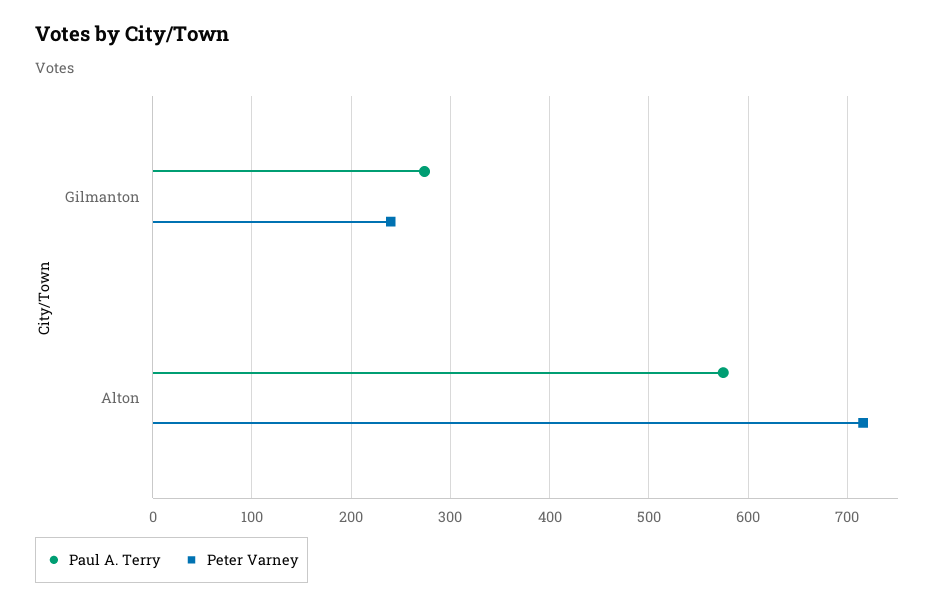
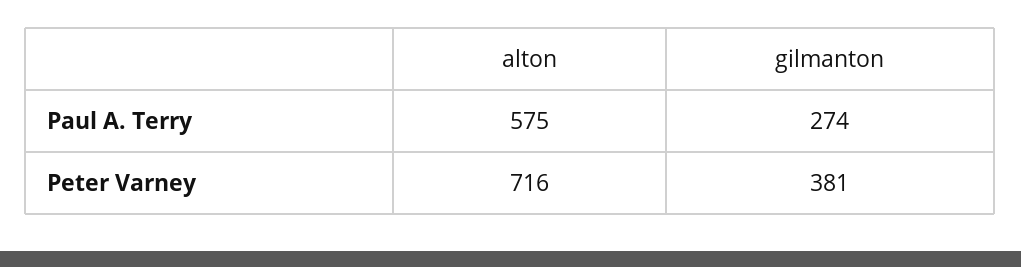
  {
    "Paul A. Terry": {
      "Gilmanton": 274,
      "Alton": 575
    },
    "Peter Varney": {
-     "Gilmanton": 240,
+     "Gilmanton": 381,
      "Alton": 716
    }
  }

